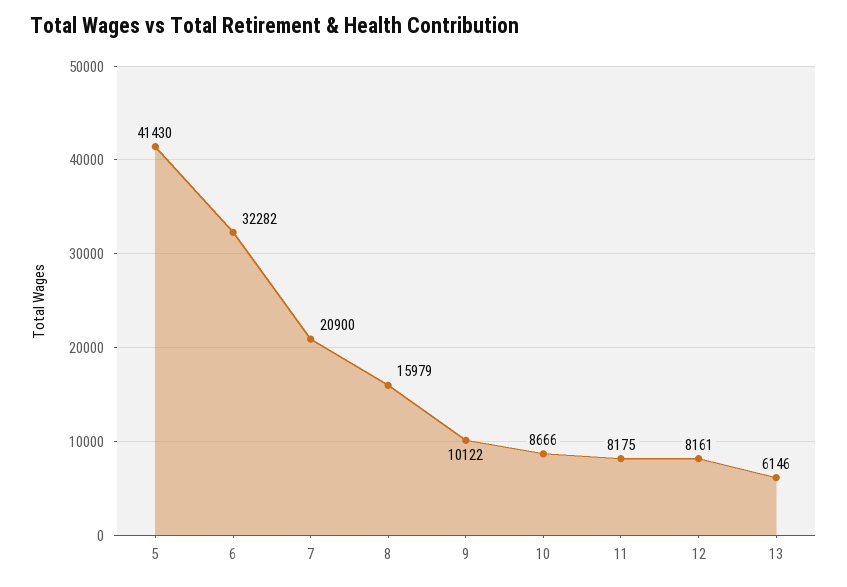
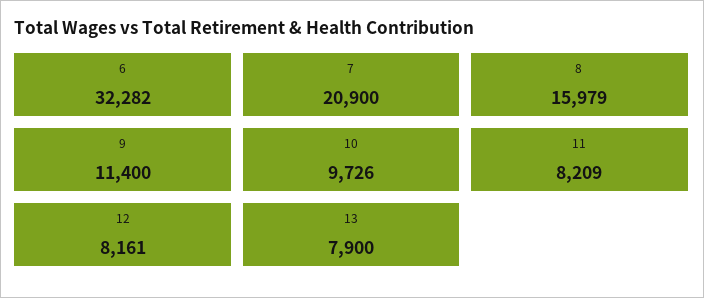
  {
-   "5": 41430,
    "6": 32282,
    "7": 20900,
    "8": 15979,
-   "9": 10122,
+   "9": 11400,
-   "10": 8666,
+   "10": 9726,
-   "11": 8175,
+   "11": 8209,
    "12": 8161,
-   "13": 6146
+   "13": 7900
  }

